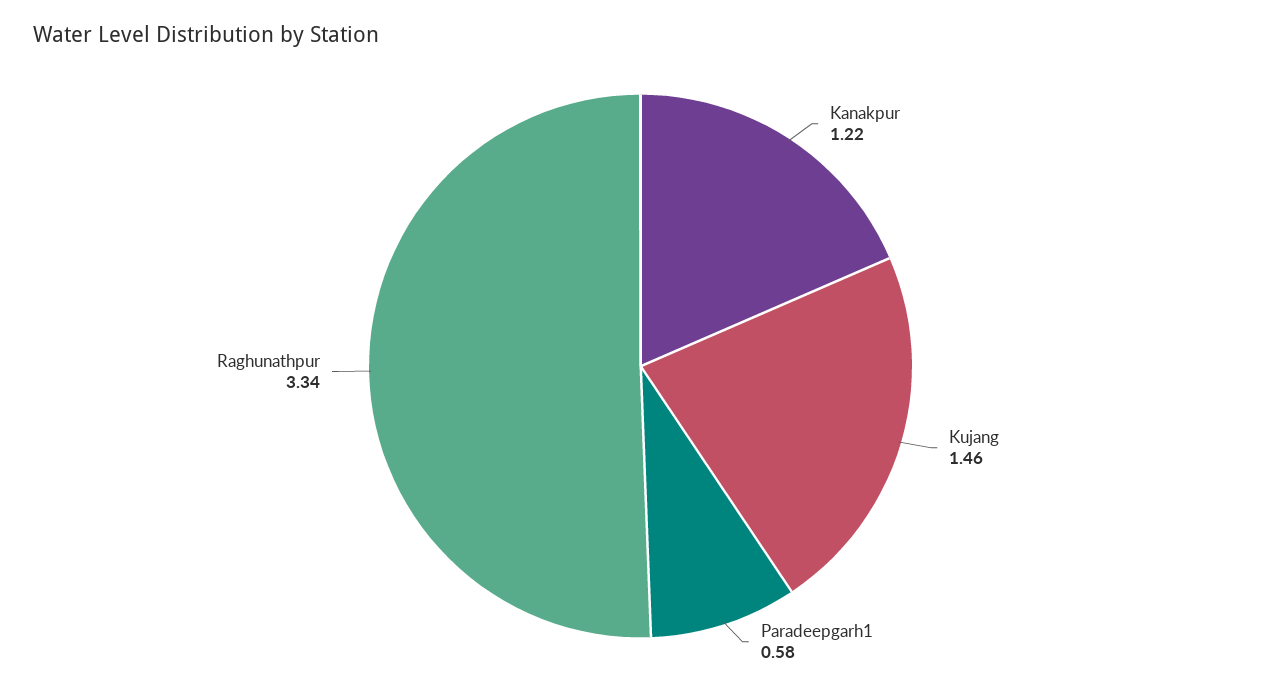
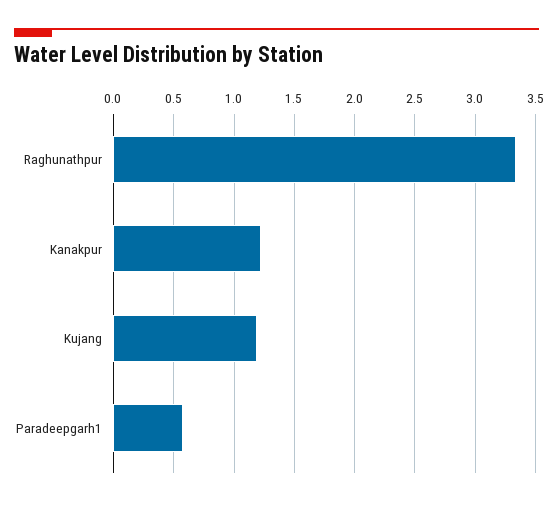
  {
    "Kanakpur": 1.22,
-   "Kujang": 1.46,
+   "Kujang": 1.2,
    "Paradeepgarh1": 0.58,
    "Raghunathpur": 3.34
  }

